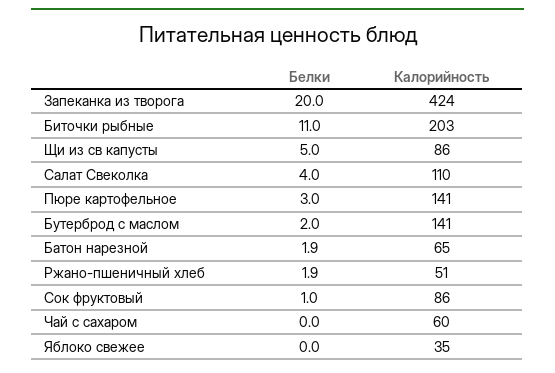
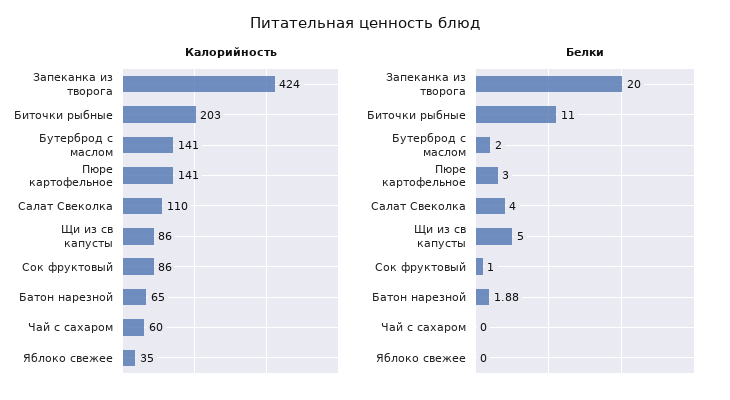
  {
    "Белки": {
      "Запеканка из творога": 20,
      "Биточки рыбные": 11,
      "Щи из св капусты": 5,
      "Салат Свеколка": 4,
      "Пюре картофельное": 3,
      "Бутерброд с маслом": 2,
      "Батон нарезной": 1.88,
-     "Ржано-пшеничный хлеб": 1.9,
      "Сок фруктовый": 1,
      "Чай с сахаром": 0,
      "Яблоко свежее": 0
    },
    "Калорийность": {
      "Запеканка из творога": 424,
      "Биточки рыбные": 203,
      "Щи из св капусты": 86,
      "Салат Свеколка": 110,
      "Пюре картофельное": 141,
      "Бутерброд с маслом": 141,
      "Батон нарезной": 65,
-     "Ржано-пшеничный хлеб": 51,
      "Сок фруктовый": 86,
      "Чай с сахаром": 60,
      "Яблоко свежее": 35
    }
  }

